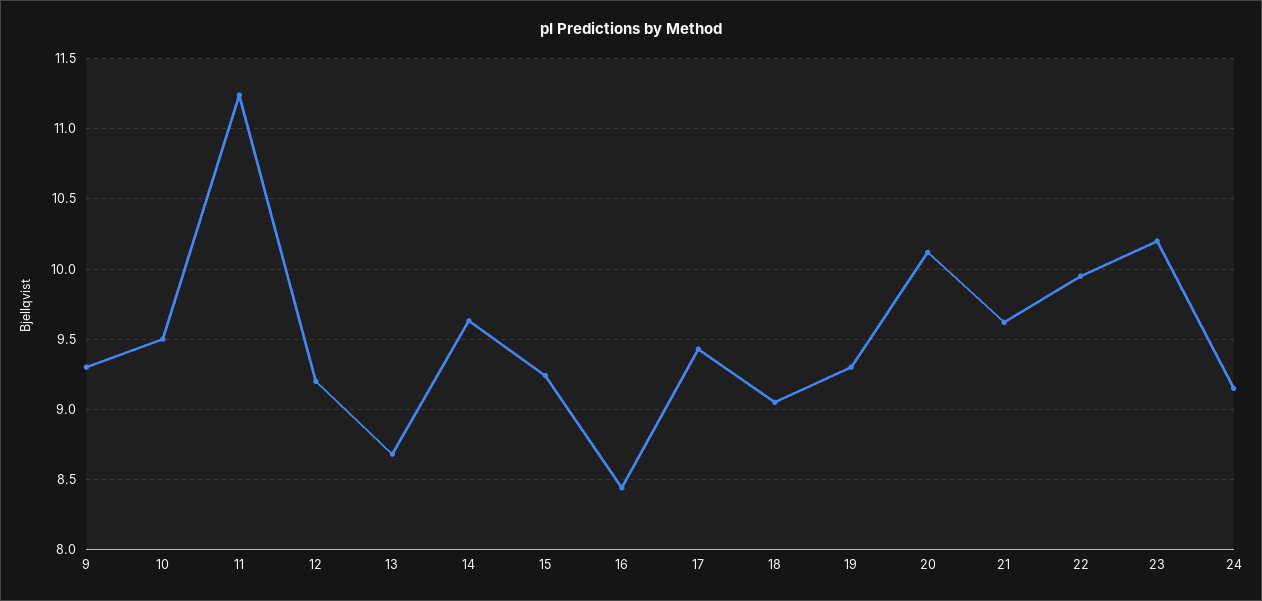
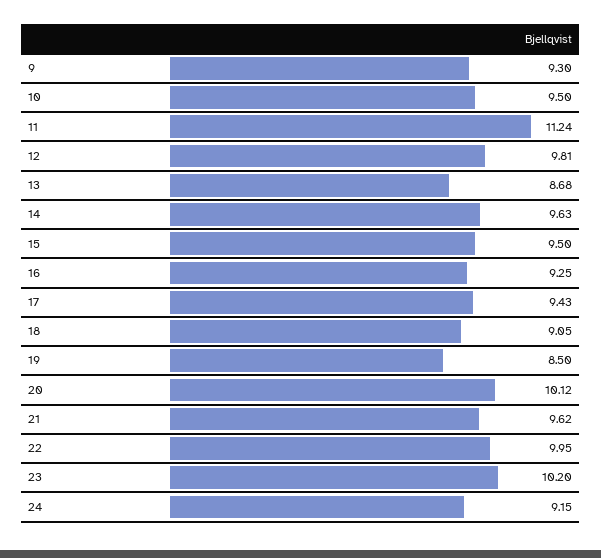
  {
    "9": 9.3,
    "10": 9.5,
    "11": 11.24,
-   "12": 9.2,
+   "12": 9.81,
    "13": 8.68,
    "14": 9.63,
-   "15": 9.25,
+   "15": 9.5,
-   "16": 8.45,
+   "16": 9.25,
    "17": 9.43,
    "18": 9.05,
-   "19": 9.3,
+   "19": 8.5,
    "20": 10.12,
    "21": 9.62,
    "22": 9.95,
    "23": 10.2,
    "24": 9.15
  }

